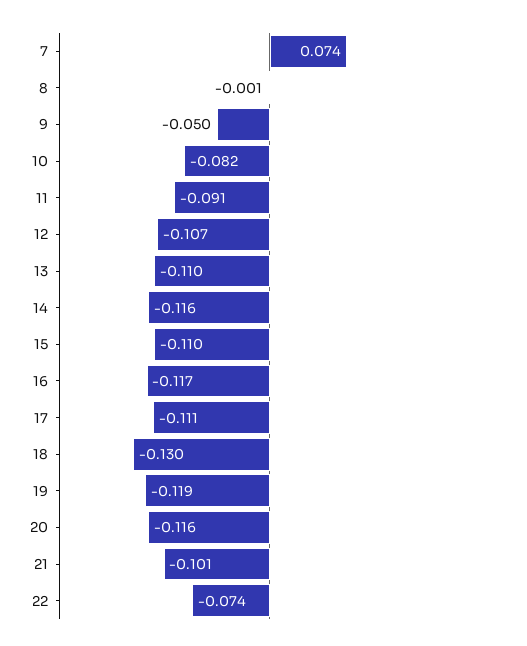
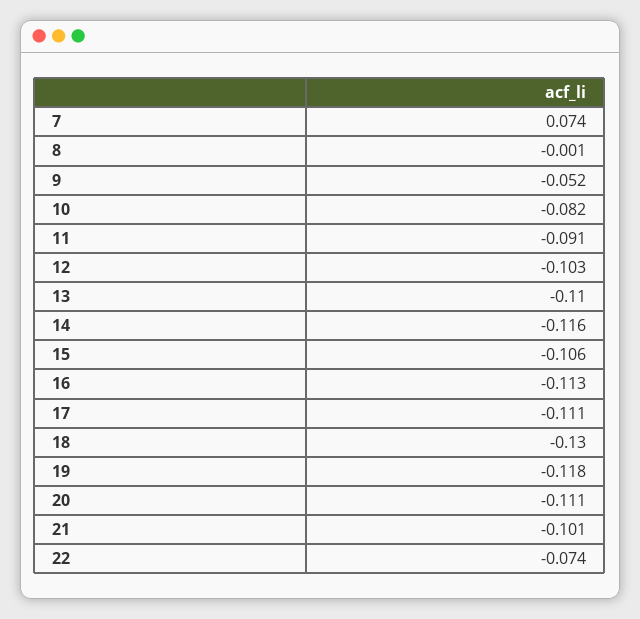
  {
    "7": 0.074,
    "8": -0.001,
-   "9": -0.05,
+   "9": -0.052,
    "10": -0.082,
    "11": -0.091,
-   "12": -0.107,
+   "12": -0.103,
    "13": -0.11,
    "14": -0.116,
-   "15": -0.11,
+   "15": -0.106,
-   "16": -0.117,
+   "16": -0.113,
    "17": -0.111,
    "18": -0.13,
-   "19": -0.119,
+   "19": -0.118,
-   "20": -0.116,
+   "20": -0.111,
    "21": -0.101,
    "22": -0.074
  }

